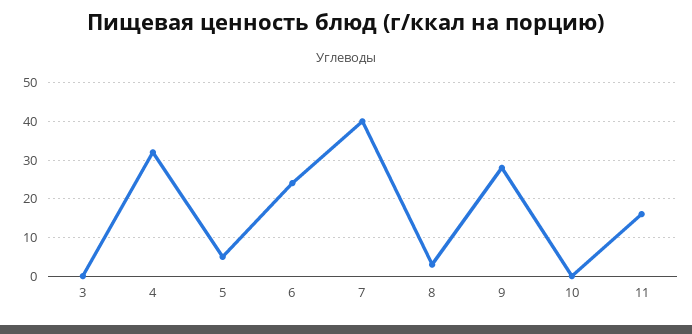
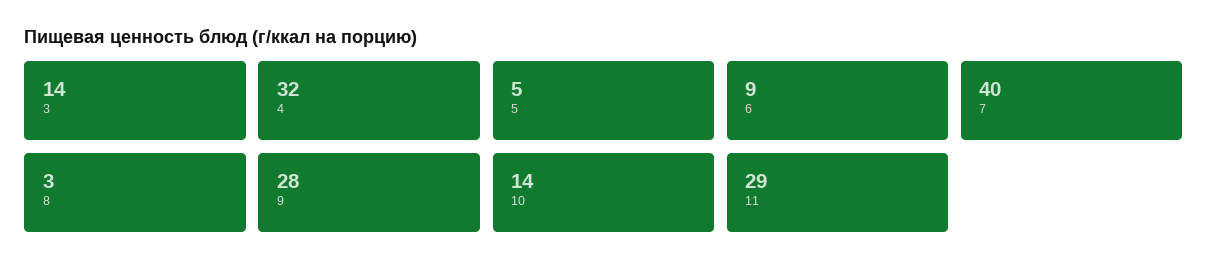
  {
-   "3": 0,
+   "3": 14,
    "4": 32,
    "5": 5,
-   "6": 25,
+   "6": 9,
    "7": 40,
    "8": 3,
    "9": 28,
-   "10": 0,
+   "10": 14,
-   "11": 15
+   "11": 29
  }

